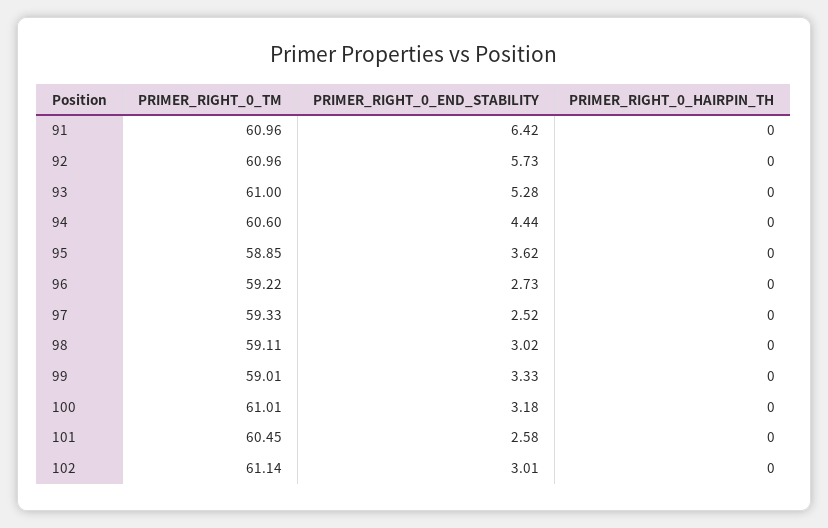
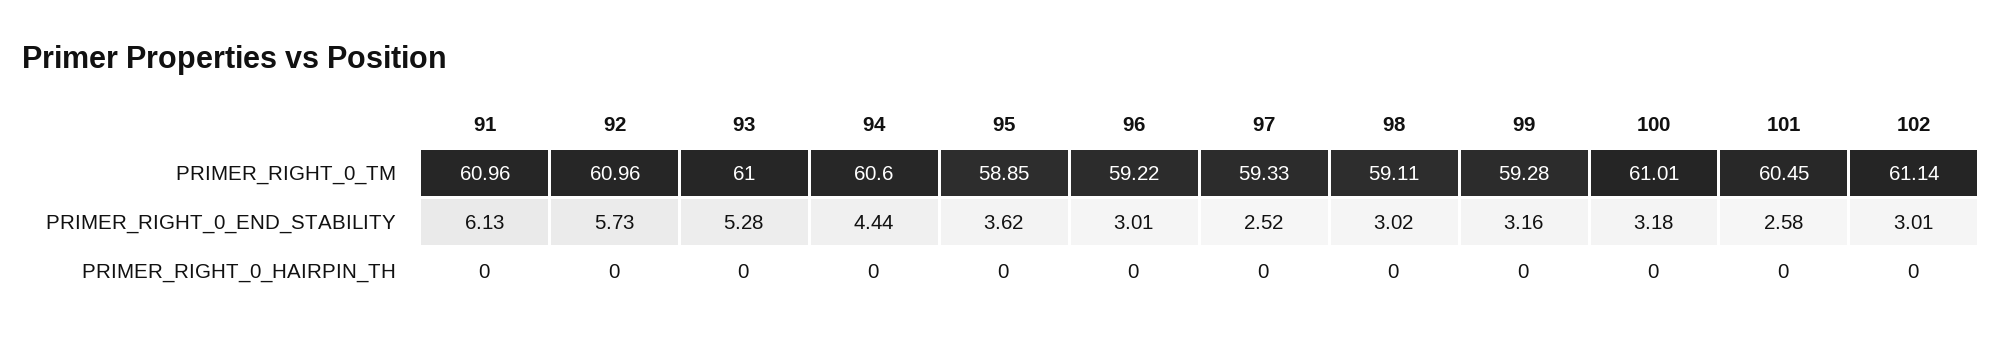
  {
    "PRIMER_RIGHT_0_TM": {
      "91": 60.96,
      "92": 60.96,
      "93": 61,
      "94": 60.6,
      "95": 58.85,
      "96": 59.22,
      "97": 59.33,
      "98": 59.11,
-     "99": 59.01,
+     "99": 59.28,
      "100": 61.01,
      "101": 60.45,
      "102": 61.14
    },
    "PRIMER_RIGHT_0_END_STABILITY": {
-     "91": 6.42,
+     "91": 6.13,
      "92": 5.73,
      "93": 5.28,
      "94": 4.44,
      "95": 3.62,
-     "96": 2.73,
+     "96": 3.01,
      "97": 2.52,
      "98": 3.02,
-     "99": 3.33,
+     "99": 3.16,
      "100": 3.18,
      "101": 2.58,
      "102": 3.01
    },
    "PRIMER_RIGHT_0_HAIRPIN_TH": {
      "91": 0,
      "92": 0,
      "93": 0,
      "94": 0,
      "95": 0,
      "96": 0,
      "97": 0,
      "98": 0,
      "99": 0,
      "100": 0,
      "101": 0,
      "102": 0
    }
  }

